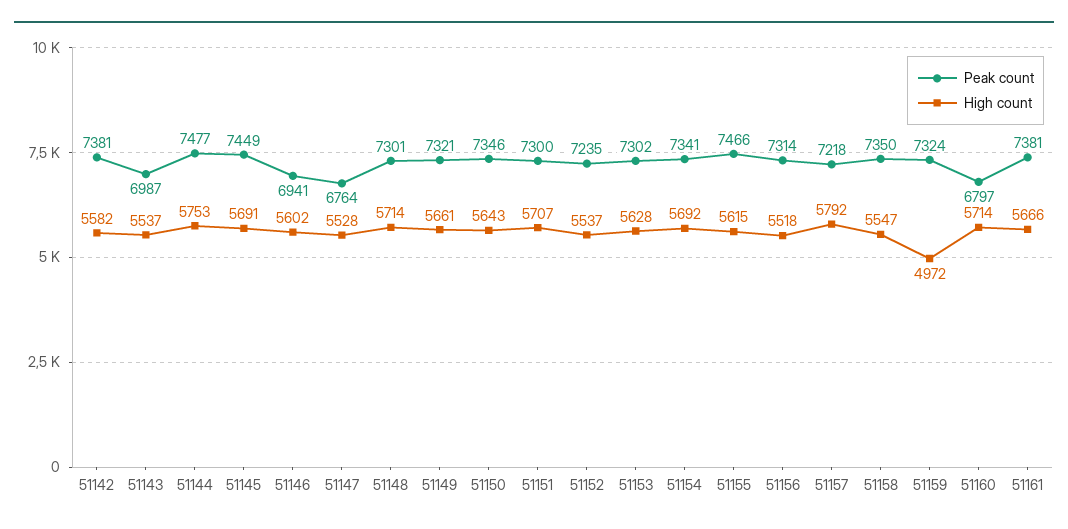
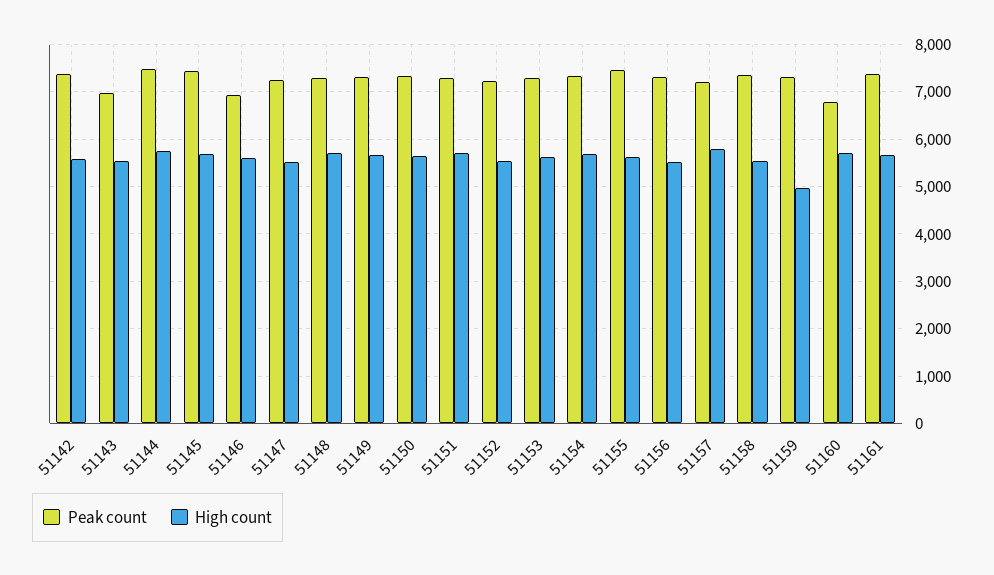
  {
    "Peak count": {
      "51142": 7381,
      "51143": 6987,
      "51144": 7477,
      "51145": 7449,
      "51146": 6941,
-     "51147": 6764,
+     "51147": 7200,
      "51148": 7301,
      "51149": 7321,
      "51150": 7346,
      "51151": 7300,
      "51152": 7235,
      "51153": 7302,
      "51154": 7341,
      "51155": 7466,
      "51156": 7314,
      "51157": 7218,
      "51158": 7350,
      "51159": 7324,
      "51160": 6797,
      "51161": 7381
    },
    "High count": {
      "51142": 5582,
      "51143": 5537,
      "51144": 5753,
      "51145": 5691,
      "51146": 5602,
      "51147": 5528,
      "51148": 5714,
      "51149": 5661,
      "51150": 5643,
      "51151": 5707,
      "51152": 5537,
      "51153": 5628,
      "51154": 5692,
      "51155": 5615,
      "51156": 5518,
      "51157": 5792,
      "51158": 5547,
      "51159": 4972,
      "51160": 5714,
      "51161": 5666
    }
  }

